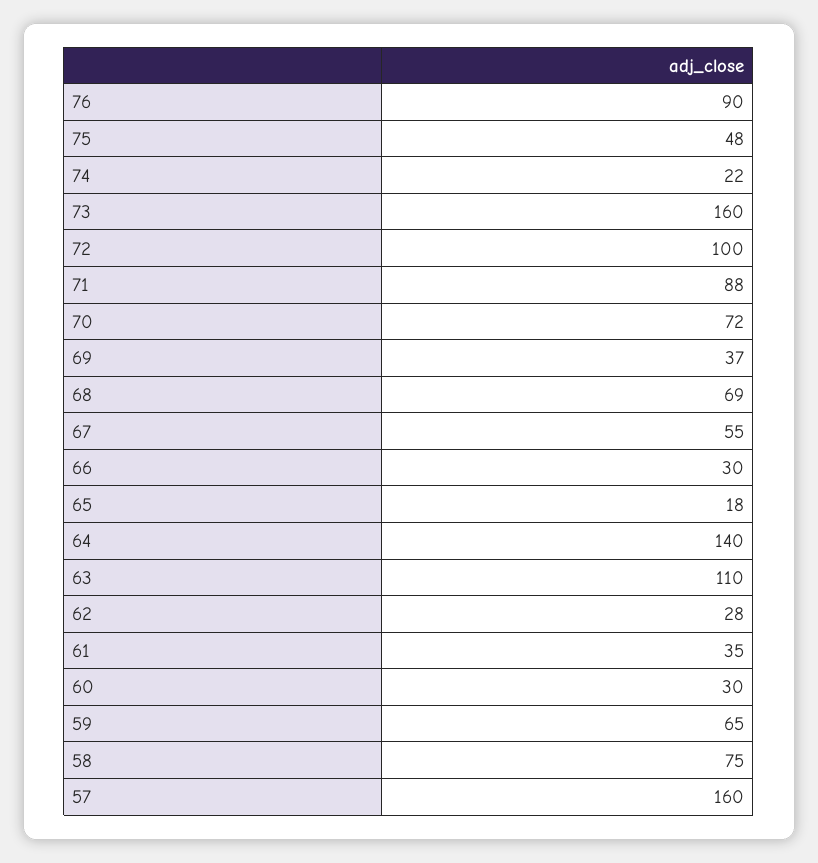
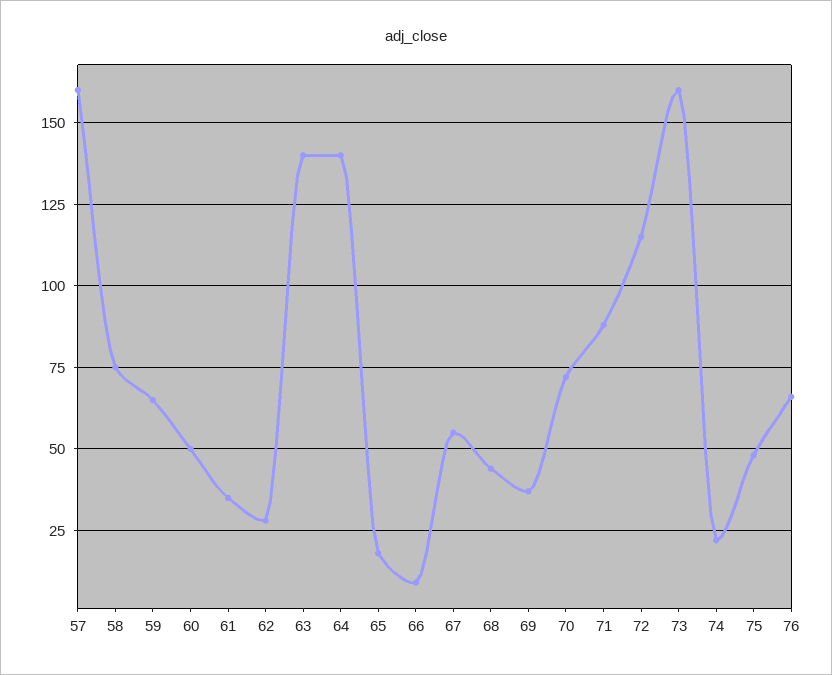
  {
-   "76": 90,
+   "76": 65,
    "75": 48,
    "74": 22,
    "73": 160,
-   "72": 100,
+   "72": 115,
    "71": 88,
    "70": 72,
    "69": 37,
-   "68": 69,
+   "68": 45,
    "67": 55,
-   "66": 30,
+   "66": 10,
    "65": 18,
    "64": 140,
-   "63": 110,
+   "63": 140,
    "62": 28,
    "61": 35,
-   "60": 30,
+   "60": 50,
    "59": 65,
    "58": 75,
    "57": 160
  }

